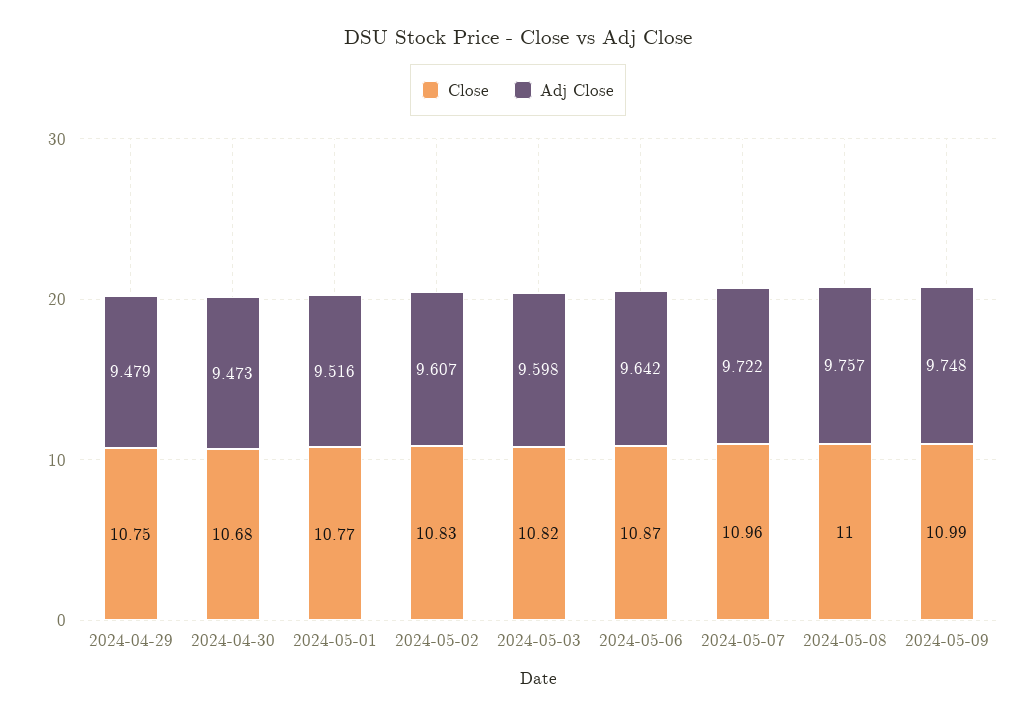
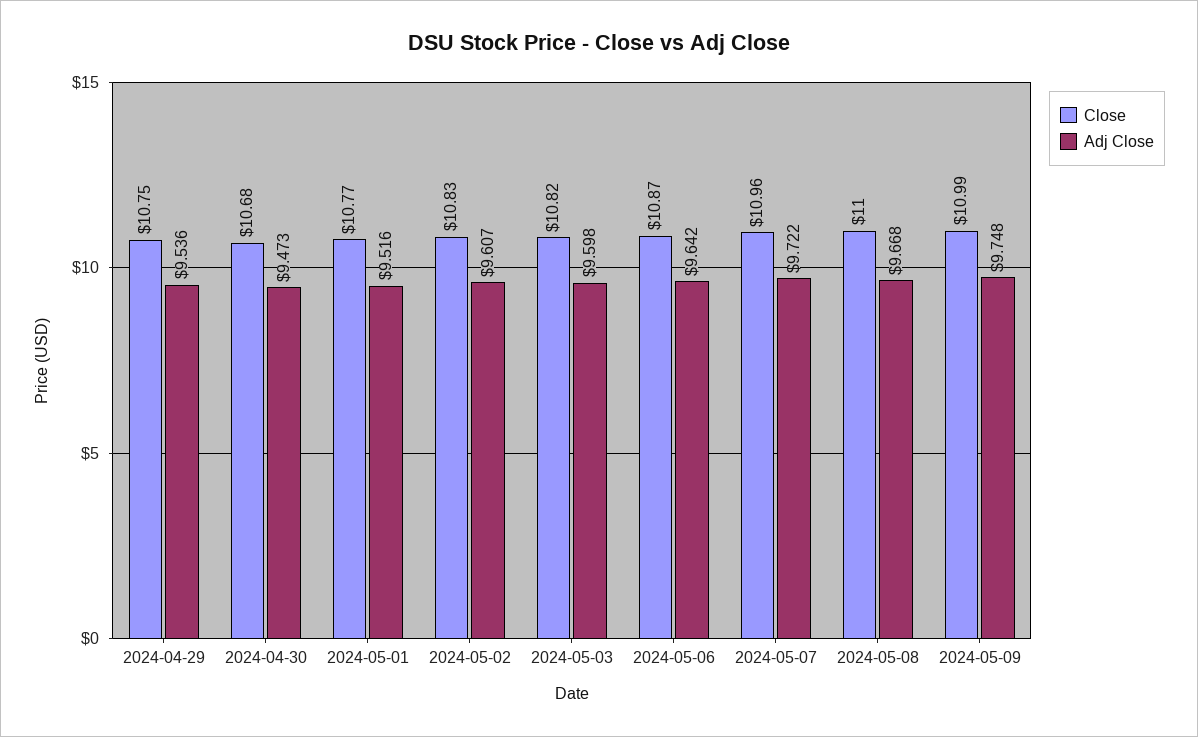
  {
    "Close": {
      "2024-04-29": 10.75,
      "2024-04-30": 10.68,
      "2024-05-01": 10.77,
      "2024-05-02": 10.83,
      "2024-05-03": 10.82,
      "2024-05-06": 10.87,
      "2024-05-07": 10.96,
      "2024-05-08": 11,
      "2024-05-09": 10.99
    },
    "Adj Close": {
-     "2024-04-29": 9.479,
+     "2024-04-29": 9.536,
      "2024-04-30": 9.473,
      "2024-05-01": 9.516,
      "2024-05-02": 9.607,
      "2024-05-03": 9.598,
      "2024-05-06": 9.642,
      "2024-05-07": 9.722,
-     "2024-05-08": 9.757,
+     "2024-05-08": 9.668,
      "2024-05-09": 9.748
    }
  }

